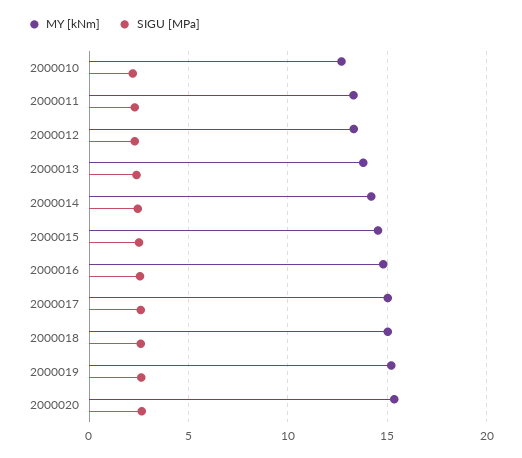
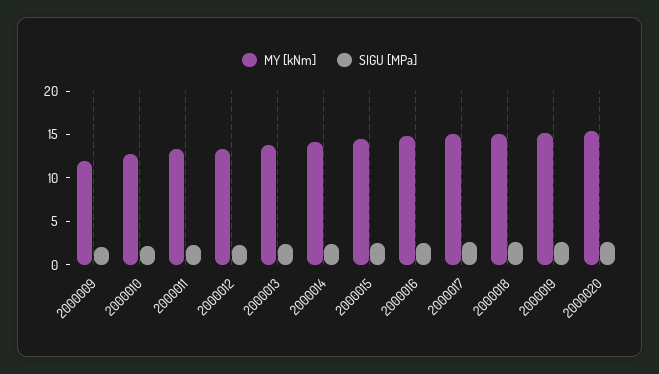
  {
    "MY [kNm]": {
      "2000010": 12.5,
      "2000011": 13.5,
      "2000012": 13.5,
      "2000013": 14,
      "2000014": 14,
      "2000015": 14.5,
      "2000016": 15,
      "2000017": 15,
      "2000018": 15,
      "2000019": 15,
-     "2000020": 15.5
+     "2000020": 15.5,
+     "2000009": 12
    },
    "SIGU [MPa]": {
      "2000010": 2,
      "2000011": 2.5,
      "2000012": 2.5,
      "2000013": 2.5,
      "2000014": 2.5,
      "2000015": 2.5,
      "2000016": 2.5,
      "2000017": 2.5,
      "2000018": 2.5,
      "2000019": 2.5,
-     "2000020": 2.5
+     "2000020": 2.5,
+     "2000009": 2
    }
  }

